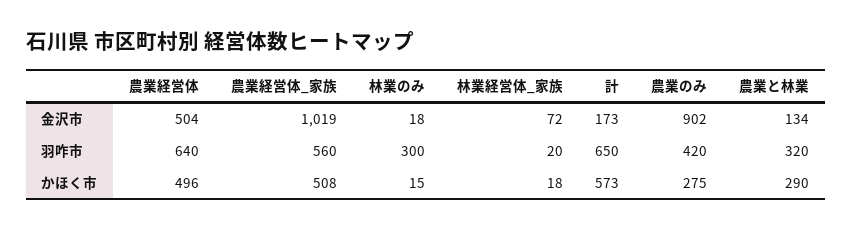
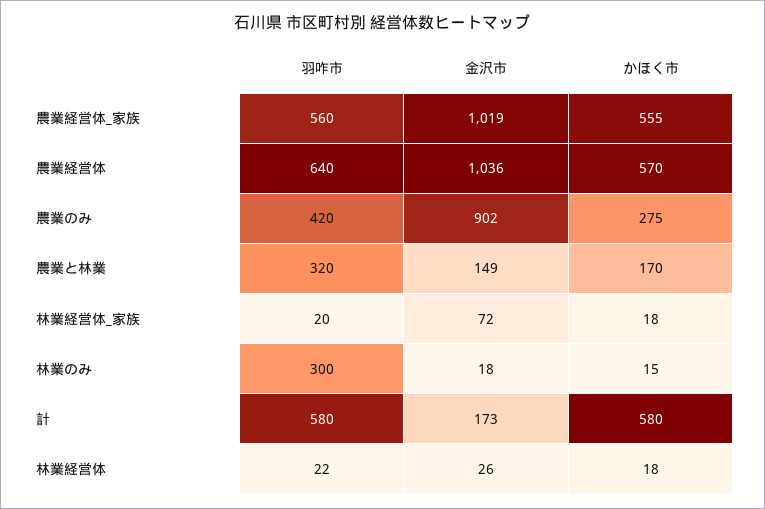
  {
    "農業経営体": {
-     "金沢市": 504,
+     "金沢市": 1036,
      "羽咋市": 640,
-     "かほく市": 496
+     "かほく市": 570
    },
    "農業経営体_家族": {
      "金沢市": 1019,
      "羽咋市": 560,
-     "かほく市": 508
+     "かほく市": 555
    },
    "林業のみ": {
      "金沢市": 18,
      "羽咋市": 300,
      "かほく市": 15
    },
    "林業経営体_家族": {
      "金沢市": 72,
      "羽咋市": 20,
      "かほく市": 18
    },
    "計": {
      "金沢市": 173,
-     "羽咋市": 650,
+     "羽咋市": 580,
-     "かほく市": 573
+     "かほく市": 580
    },
    "農業のみ": {
      "金沢市": 902,
      "羽咋市": 420,
      "かほく市": 275
    },
    "農業と林業": {
-     "金沢市": 134,
+     "金沢市": 149,
      "羽咋市": 320,
-     "かほく市": 290
+     "かほく市": 170
-   }
+   },
+   "林業経営体": {
+     "羽咋市": 22,
+     "金沢市": 26,
+     "かほく市": 18
+   }
  }

